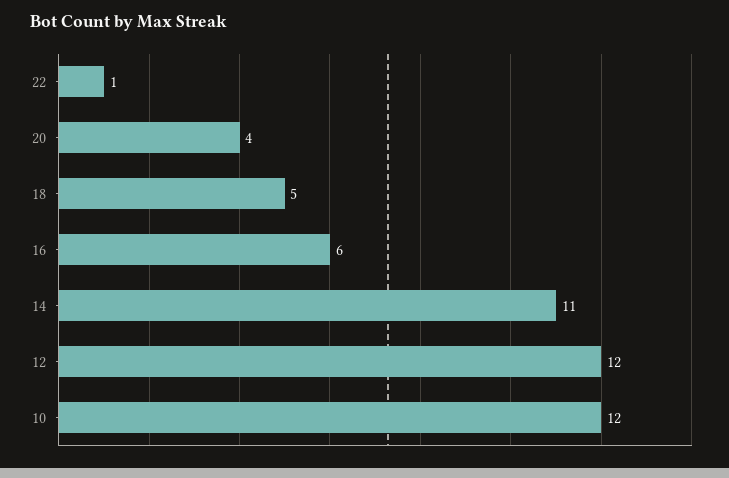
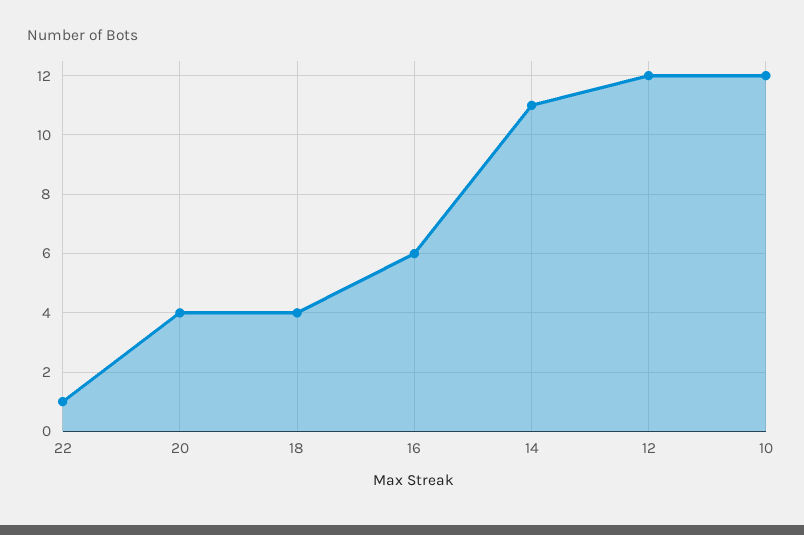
  {
    "22": 1,
    "20": 4,
-   "18": 5,
+   "18": 4,
    "16": 6,
    "14": 11,
    "12": 12,
    "10": 12
  }

